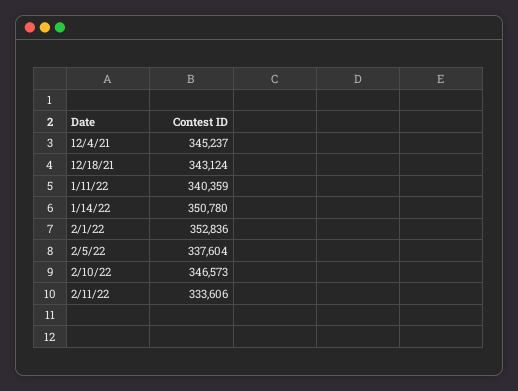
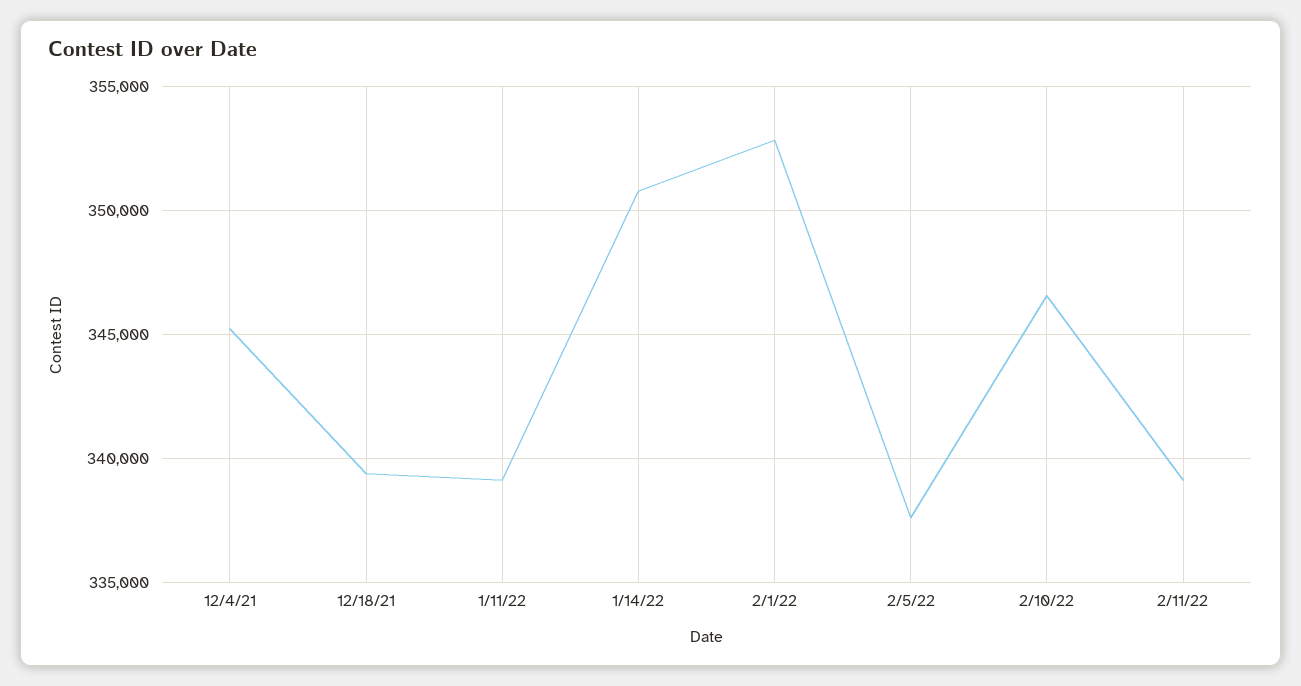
  {
    "12/4/21": 345237,
-   "12/18/21": 343124,
+   "12/18/21": 339500,
-   "1/11/22": 340359,
+   "1/11/22": 339000,
    "1/14/22": 350780,
    "2/1/22": 352836,
    "2/5/22": 337604,
    "2/10/22": 346573,
-   "2/11/22": 333606
+   "2/11/22": 339000
  }

